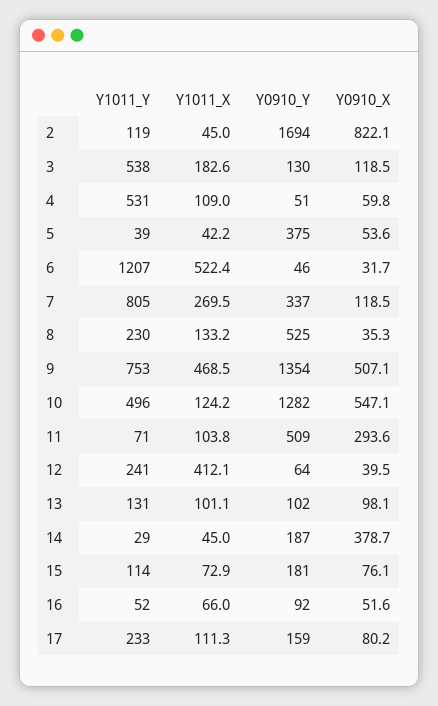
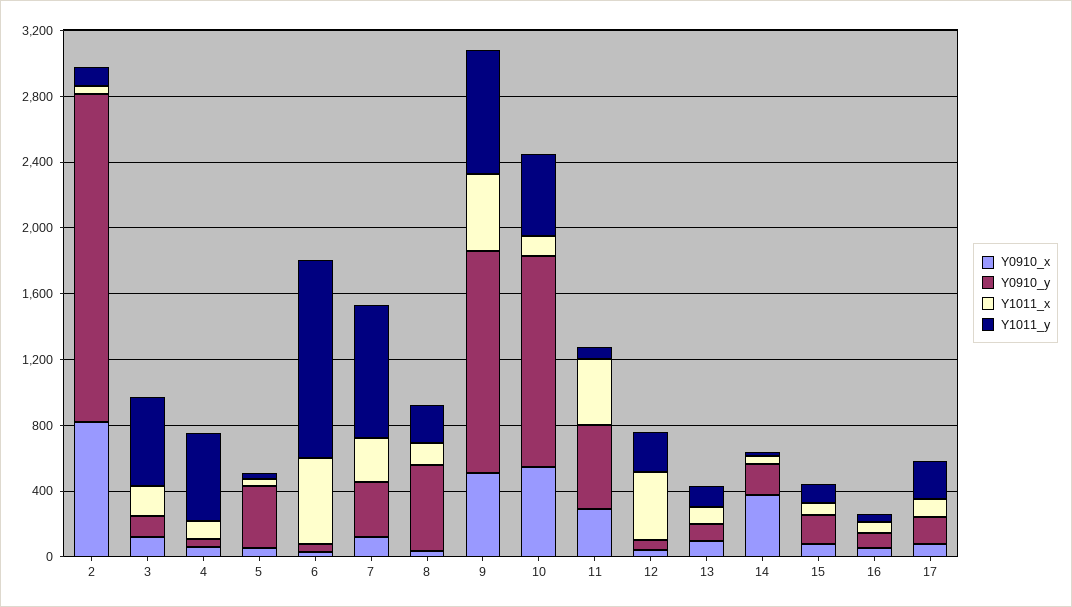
  {
    "Y1011_Y": {
      "2": 119,
      "3": 538,
      "4": 531,
      "5": 39,
      "6": 1207,
      "7": 805,
      "8": 230,
      "9": 753,
      "10": 496,
      "11": 71,
      "12": 241,
      "13": 131,
      "14": 29,
      "15": 114,
      "16": 52,
      "17": 233
    },
    "Y1011_X": {
      "2": 45,
      "3": 182.6,
      "4": 109,
      "5": 42.2,
      "6": 522.4,
      "7": 269.5,
      "8": 133.2,
      "9": 468.5,
      "10": 124.2,
-     "11": 103.8,
+     "11": 400,
      "12": 412.1,
      "13": 101.1,
      "14": 45,
      "15": 72.9,
      "16": 66,
      "17": 111.3
    },
    "Y0910_Y": {
-     "2": 1694,
+     "2": 2000,
      "3": 130,
      "4": 51,
      "5": 375,
      "6": 46,
      "7": 337,
      "8": 525,
      "9": 1354,
      "10": 1282,
      "11": 509,
      "12": 64,
      "13": 102,
      "14": 187,
      "15": 181,
      "16": 92,
      "17": 159
    },
    "Y0910_X": {
      "2": 822.1,
      "3": 118.5,
      "4": 59.8,
      "5": 53.6,
      "6": 31.7,
      "7": 118.5,
      "8": 35.3,
      "9": 507.1,
      "10": 547.1,
      "11": 293.6,
      "12": 39.5,
      "13": 98.1,
      "14": 378.7,
      "15": 76.1,
      "16": 51.6,
      "17": 80.2
    }
  }

